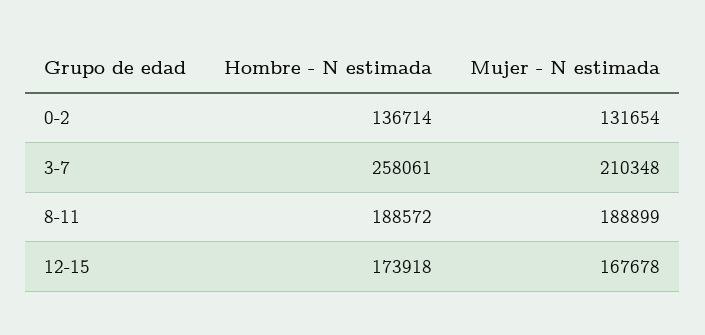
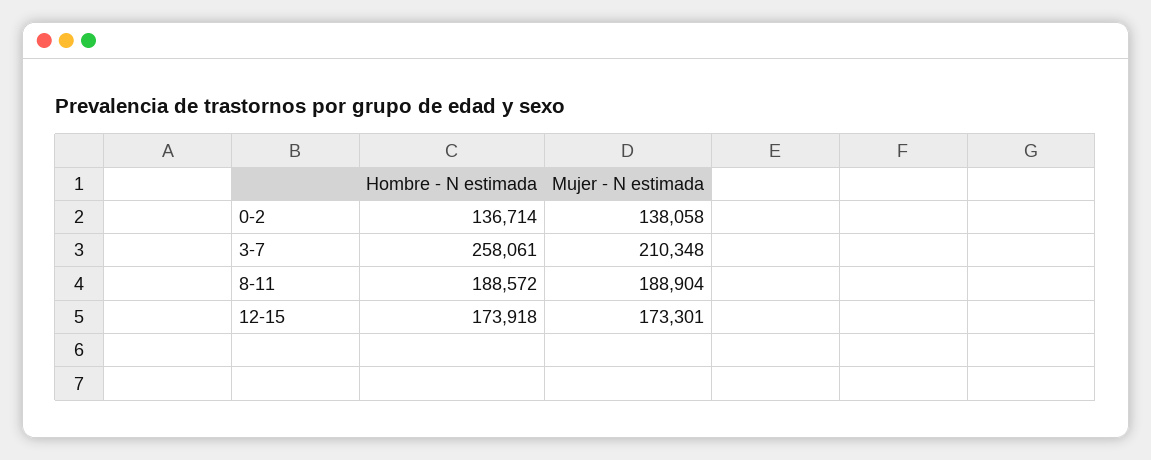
  {
    "Hombre - N estimada": {
      "0-2": 136714,
      "3-7": 258061,
      "8-11": 188572,
      "12-15": 173918
    },
    "Mujer - N estimada": {
-     "0-2": 131654,
+     "0-2": 138058,
      "3-7": 210348,
-     "8-11": 188899,
+     "8-11": 188904,
-     "12-15": 167678
+     "12-15": 173301
    }
  }

